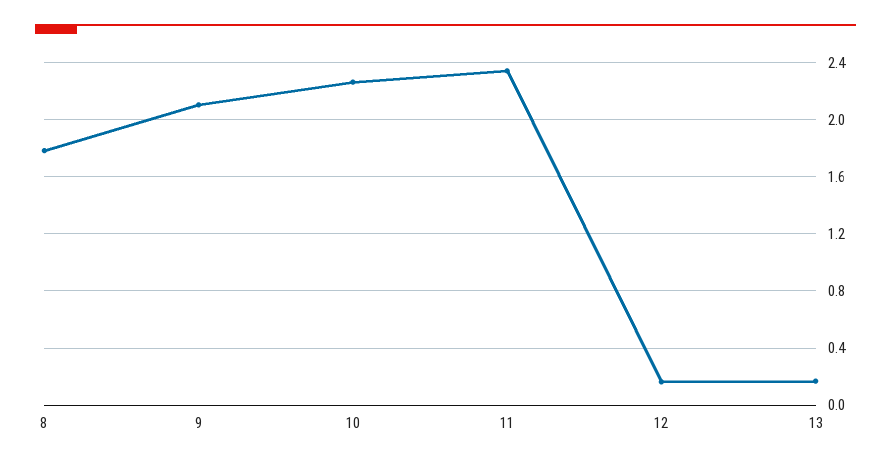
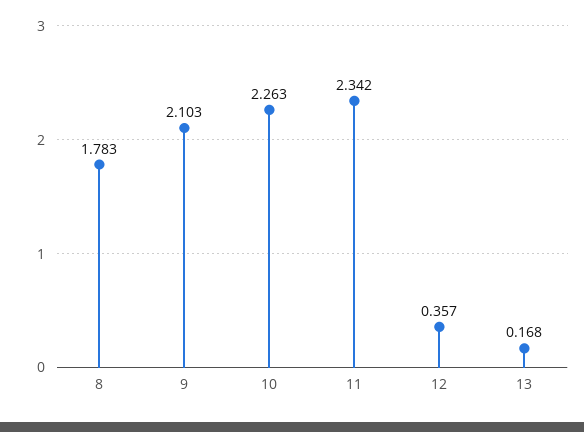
  {
    "8": 1.783,
    "9": 2.103,
    "10": 2.263,
    "11": 2.342,
-   "12": 0.15,
+   "12": 0.357,
    "13": 0.168
  }

